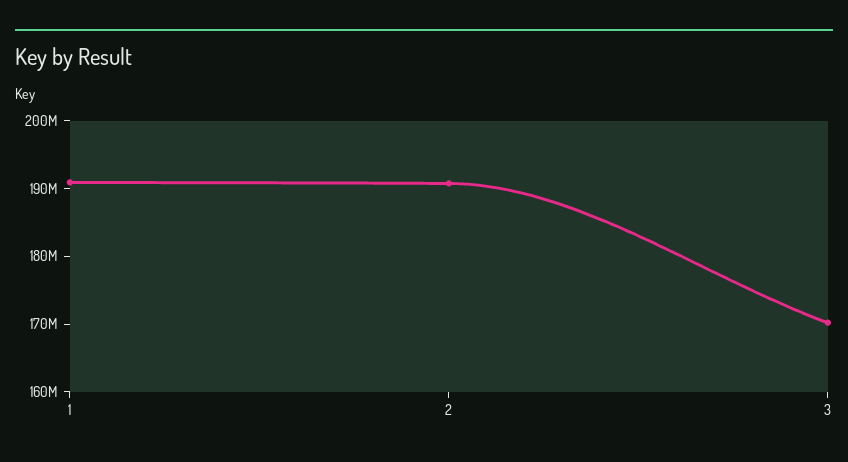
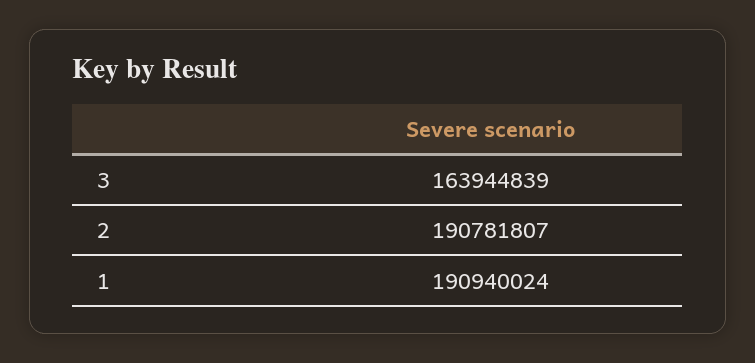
  {
    "1": 190940024,
    "2": 190781807,
-   "3": 170000000
+   "3": 163944839
  }

